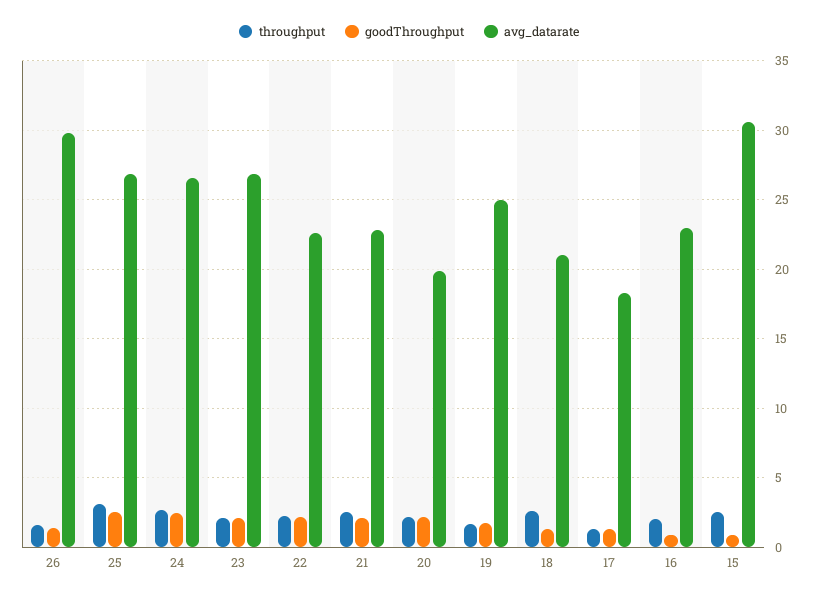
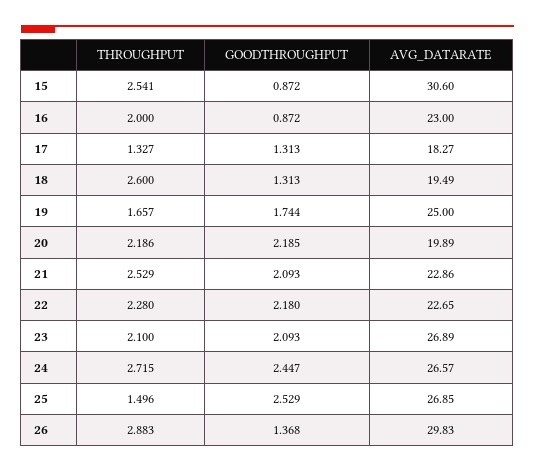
  {
    "throughput": {
-     "26": 1.5,
+     "26": 2.883,
-     "25": 3,
+     "25": 1.496,
      "24": 2.715,
      "23": 2.1,
      "22": 2.28,
      "21": 2.529,
      "20": 2.186,
      "19": 1.657,
      "18": 2.6,
      "17": 1.327,
      "16": 2,
      "15": 2.541
    },
    "goodThroughput": {
      "26": 1.368,
      "25": 2.529,
      "24": 2.447,
      "23": 2.093,
      "22": 2.18,
      "21": 2.093,
      "20": 2.185,
      "19": 1.744,
      "18": 1.313,
      "17": 1.313,
      "16": 0.872,
      "15": 0.872
    },
    "avg_datarate": {
      "26": 29.83,
      "25": 26.85,
      "24": 26.57,
      "23": 26.89,
      "22": 22.65,
      "21": 22.86,
      "20": 19.89,
      "19": 25,
-     "18": 21,
+     "18": 19.49,
      "17": 18.27,
      "16": 23,
      "15": 30.6
    }
  }

